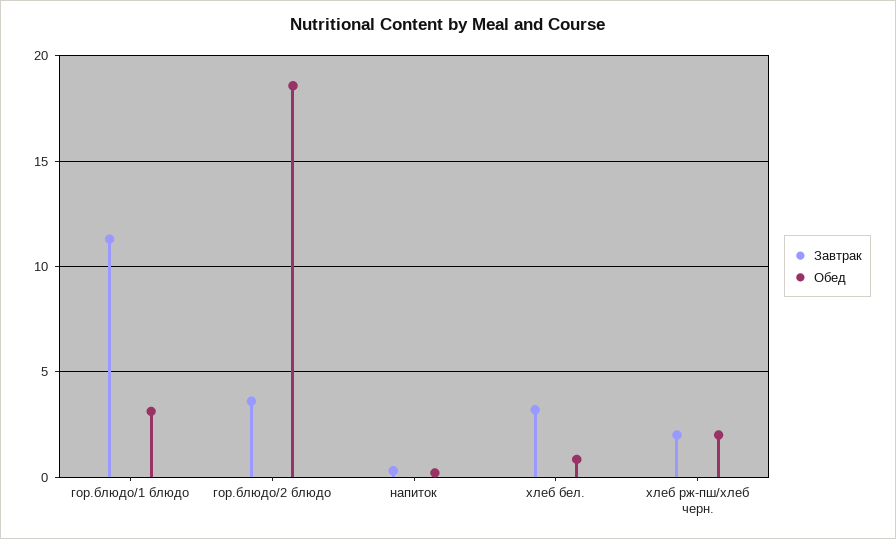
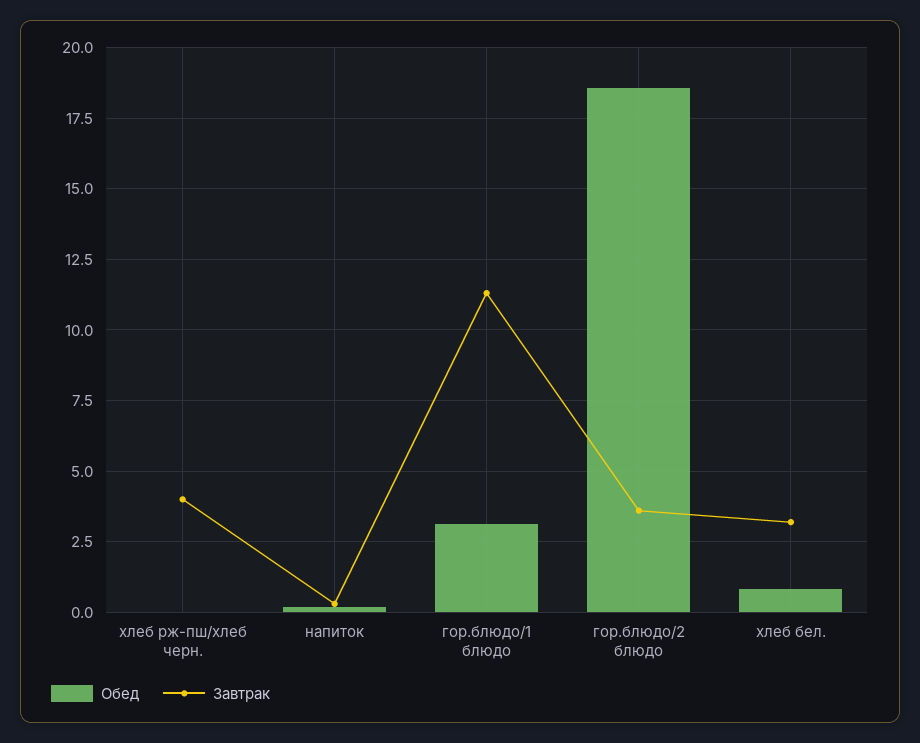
  {
    "Завтрак": {
      "гор.блюдо/1 блюдо": 11.25,
      "гор.блюдо/2 блюдо": 3.5,
      "напиток": 0.25,
      "хлеб бел.": 3.25,
-     "хлеб рж-пш/хлеб черн.": 2
+     "хлеб рж-пш/хлеб черн.": 4
    },
    "Обед": {
      "гор.блюдо/1 блюдо": 3,
      "гор.блюдо/2 блюдо": 18.5,
      "напиток": 0.25,
      "хлеб бел.": 0.75,
-     "хлеб рж-пш/хлеб черн.": 2
+     "хлеб рж-пш/хлеб черн.": 0
    }
  }

